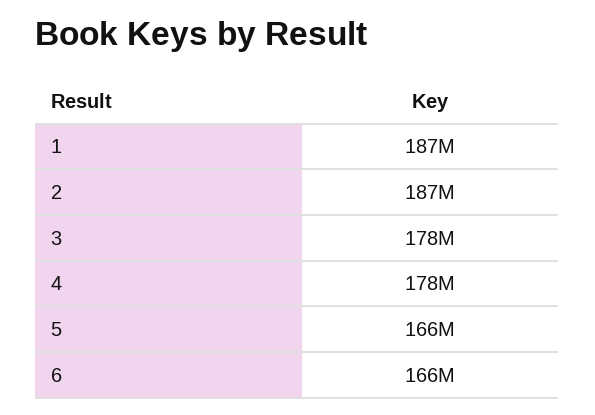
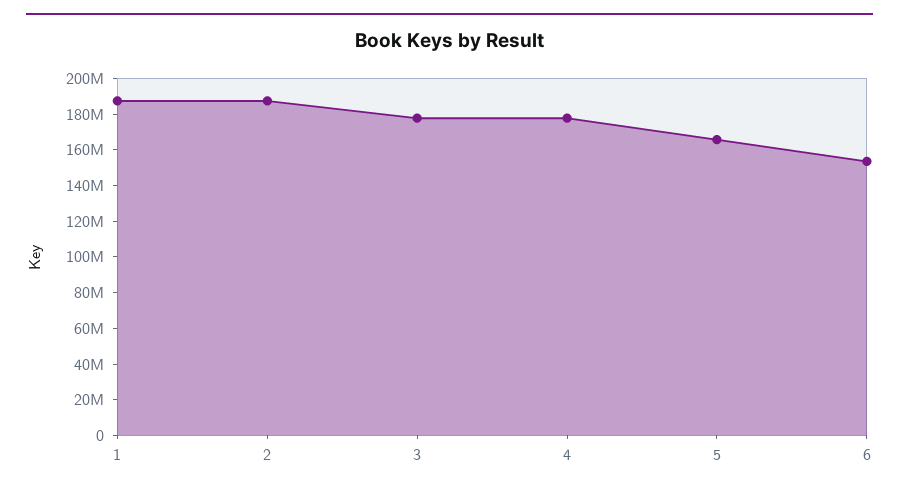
  {
    "1": 187000000,
    "2": 187000000,
    "3": 178000000,
    "4": 178000000,
    "5": 166000000,
-   "6": 166000000
+   "6": 155000000
  }

